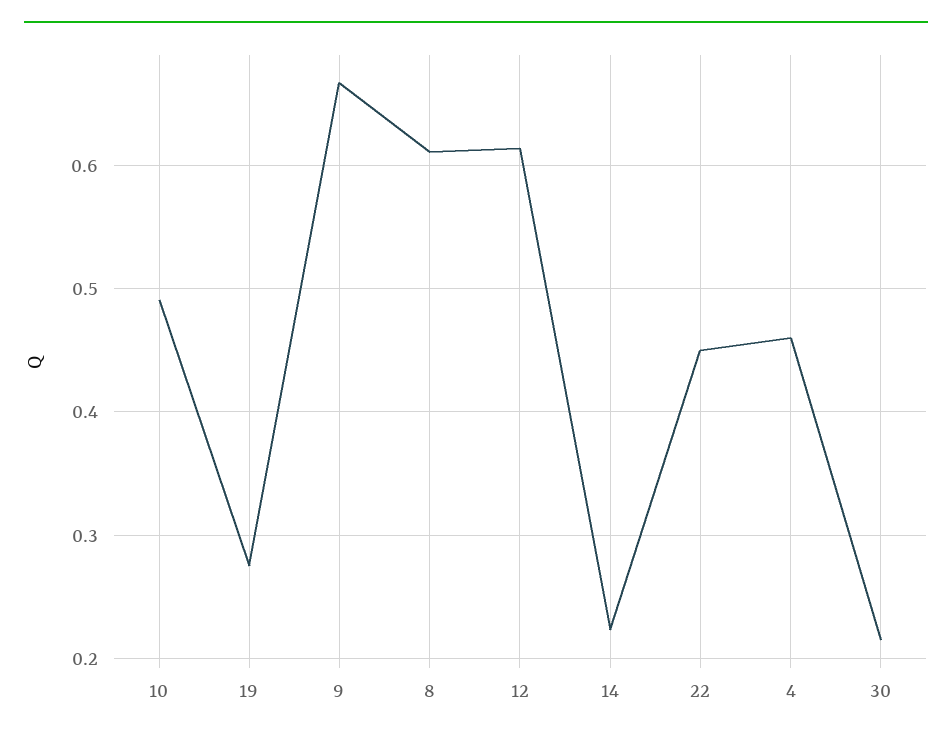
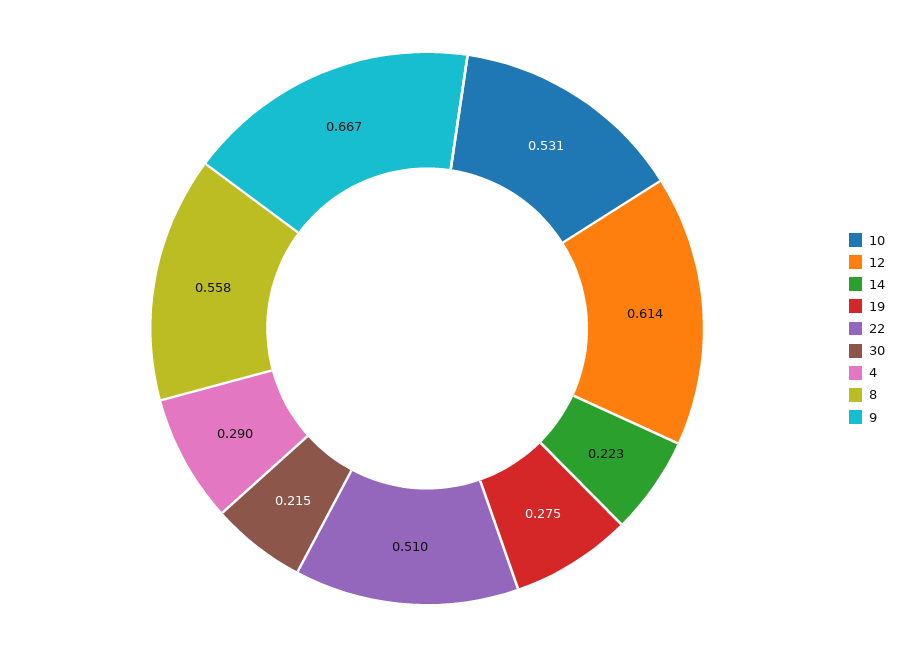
  {
-   "10": 0.49,
+   "10": 0.531,
    "19": 0.275,
    "9": 0.667,
-   "8": 0.61,
+   "8": 0.558,
    "12": 0.614,
    "14": 0.223,
-   "22": 0.45,
+   "22": 0.51,
-   "4": 0.46,
+   "4": 0.29,
    "30": 0.215
  }

